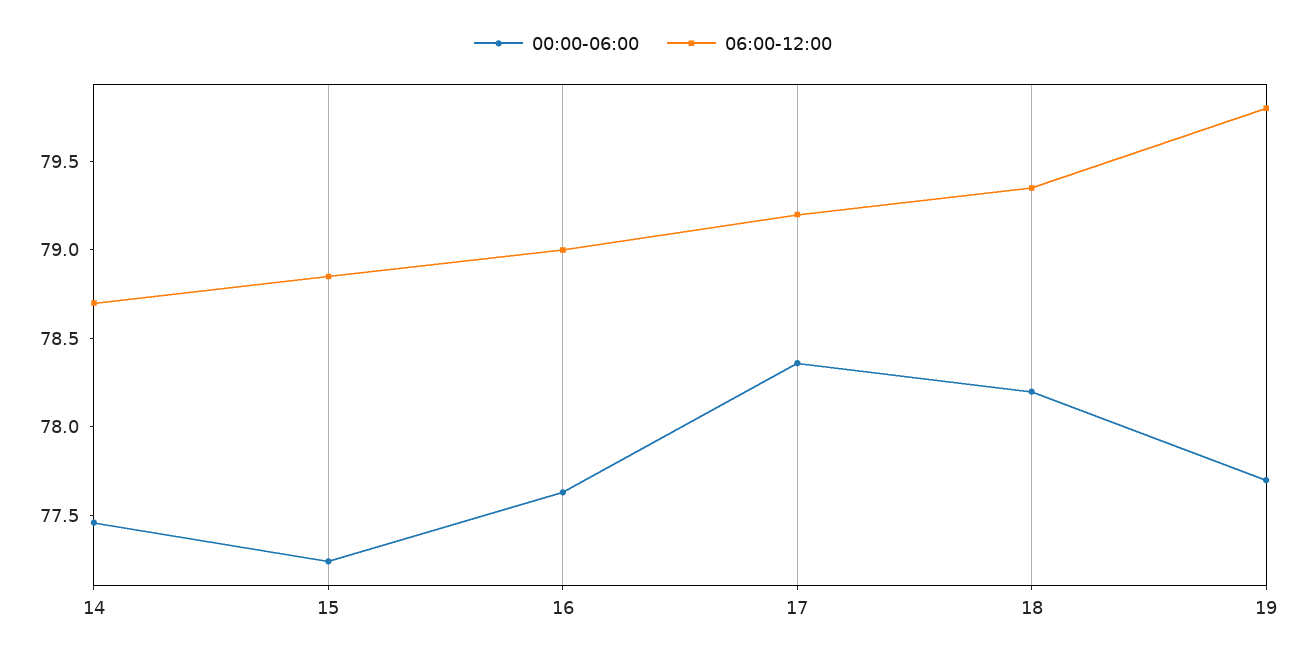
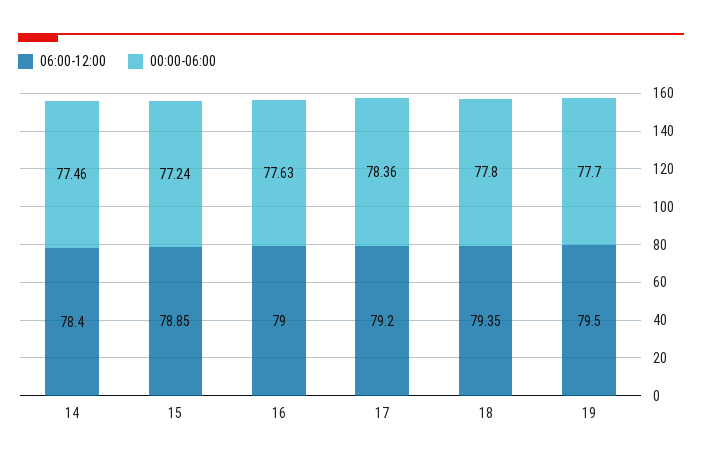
  {
    "00:00-06:00": {
      "14": 77.46,
      "15": 77.24,
      "16": 77.63,
      "17": 78.36,
-     "18": 78.2,
+     "18": 77.8,
      "19": 77.7
    },
    "06:00-12:00": {
-     "14": 78.7,
+     "14": 78.4,
      "15": 78.85,
      "16": 79,
      "17": 79.2,
      "18": 79.35,
-     "19": 79.8
+     "19": 79.5
    }
  }

